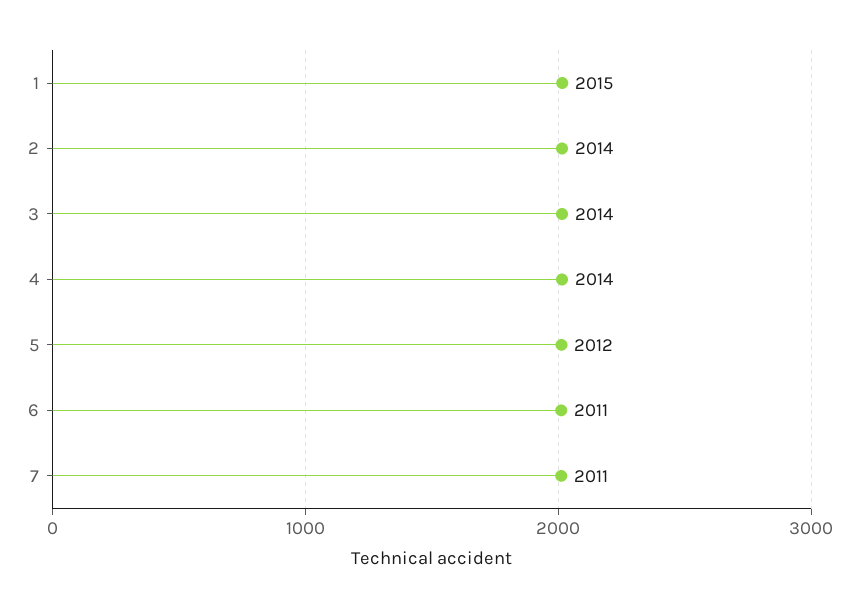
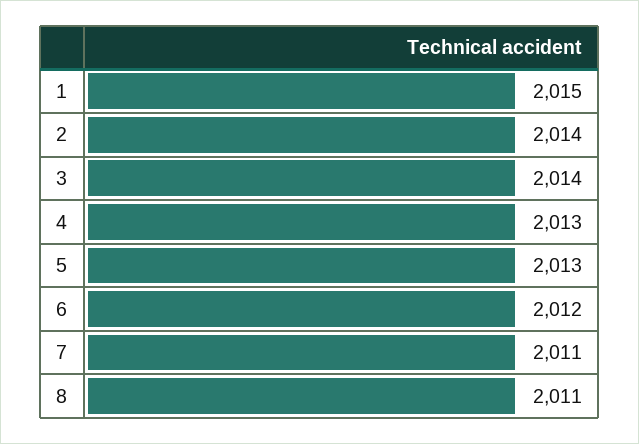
  {
    "1": 2015,
    "2": 2014,
    "3": 2014,
-   "4": 2014,
+   "4": 2013,
-   "5": 2012,
+   "5": 2013,
-   "6": 2011,
+   "6": 2012,
-   "7": 2011
+   "7": 2011,
+   "8": 2011
  }

